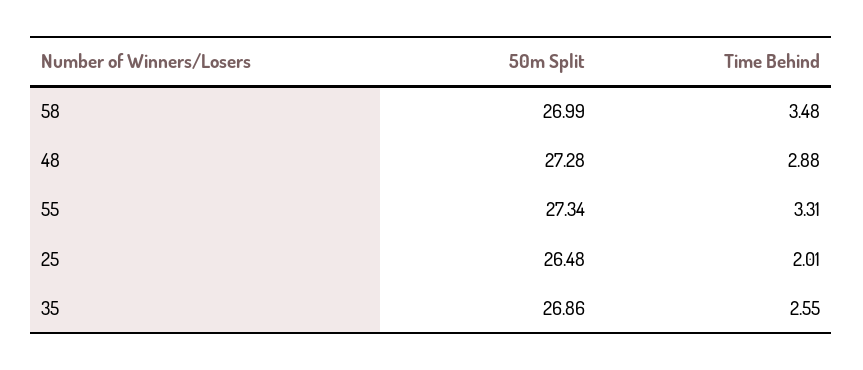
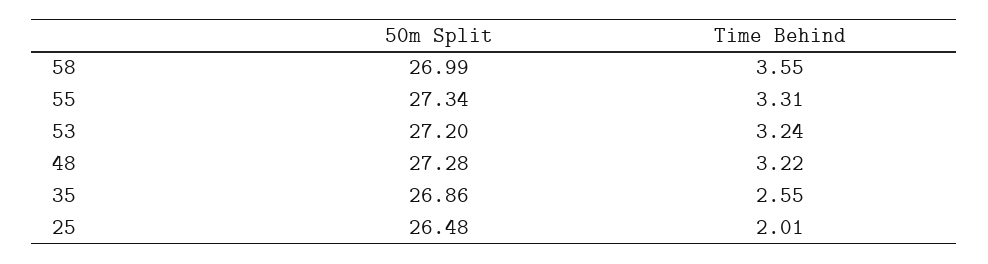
  {
    "50m Split": {
      "58": 26.99,
      "48": 27.28,
      "55": 27.34,
      "25": 26.48,
-     "35": 26.86
+     "35": 26.86,
+     "53": 27.2
    },
    "Time Behind": {
-     "58": 3.48,
+     "58": 3.55,
-     "48": 2.88,
+     "48": 3.22,
      "55": 3.31,
      "25": 2.01,
-     "35": 2.55
+     "35": 2.55,
+     "53": 3.24
    }
  }

